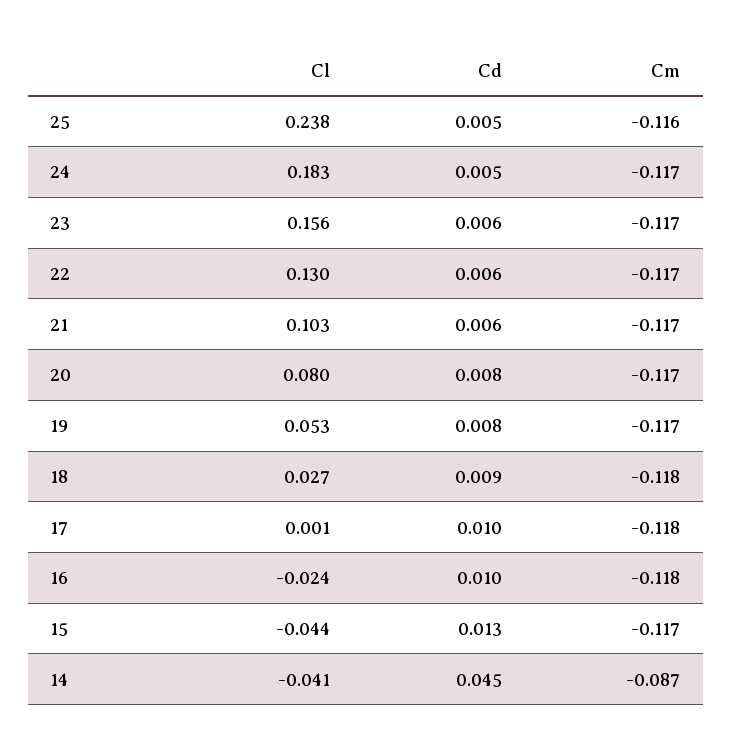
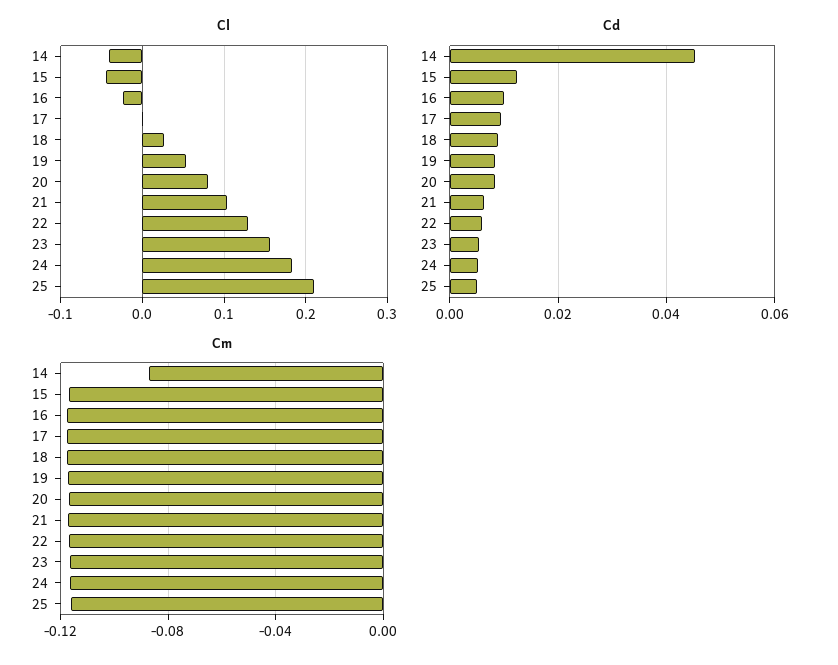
  {
    "Cl": {
-     "25": 0.238,
+     "25": 0.21,
      "24": 0.183,
      "23": 0.156,
      "22": 0.13,
      "21": 0.103,
      "20": 0.08,
      "19": 0.053,
      "18": 0.027,
      "17": 0.001,
      "16": -0.024,
      "15": -0.044,
      "14": -0.041
    },
    "Cd": {
      "25": 0.005,
      "24": 0.005,
      "23": 0.006,
      "22": 0.006,
      "21": 0.006,
      "20": 0.008,
      "19": 0.008,
      "18": 0.009,
      "17": 0.01,
      "16": 0.01,
      "15": 0.013,
      "14": 0.045
    },
    "Cm": {
      "25": -0.116,
      "24": -0.117,
      "23": -0.117,
      "22": -0.117,
      "21": -0.117,
      "20": -0.117,
      "19": -0.117,
      "18": -0.118,
      "17": -0.118,
      "16": -0.118,
      "15": -0.117,
      "14": -0.087
    }
  }

